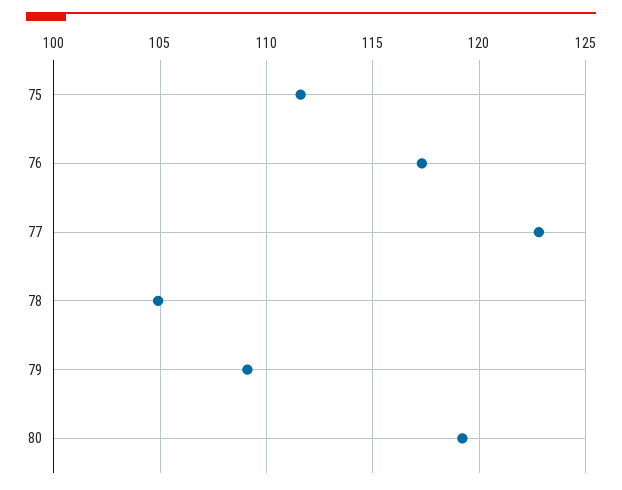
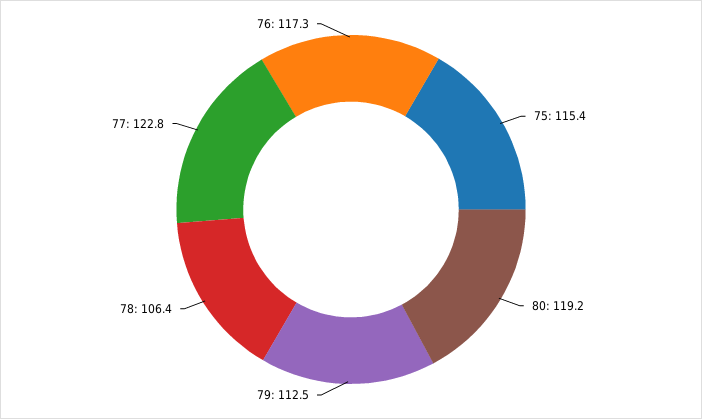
  {
-   "75": 111.5,
+   "75": 115.4,
    "76": 117.3,
    "77": 122.8,
-   "78": 105,
+   "78": 106.4,
-   "79": 109,
+   "79": 112.5,
    "80": 119.2
  }

